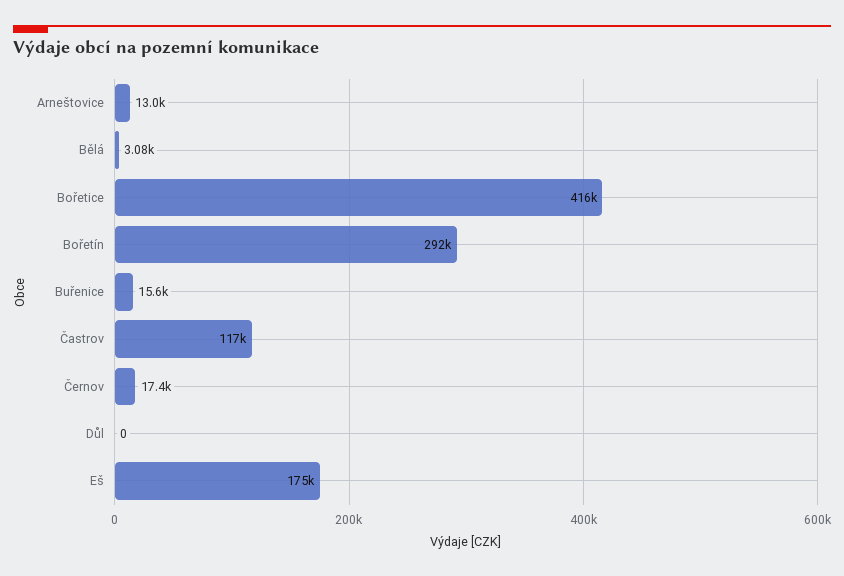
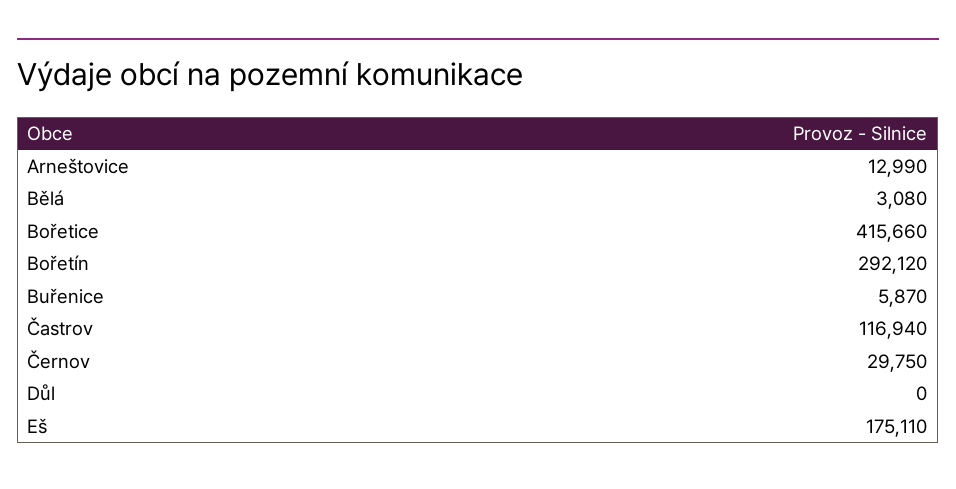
  {
    "Arneštovice": 12990,
    "Bělá": 3080,
    "Bořetice": 415660,
    "Bořetín": 292120,
-   "Buřenice": 15600,
+   "Buřenice": 5870,
    "Častrov": 116940,
-   "Černov": 17400,
+   "Černov": 29750,
    "Důl": 0,
    "Eš": 175110
  }

